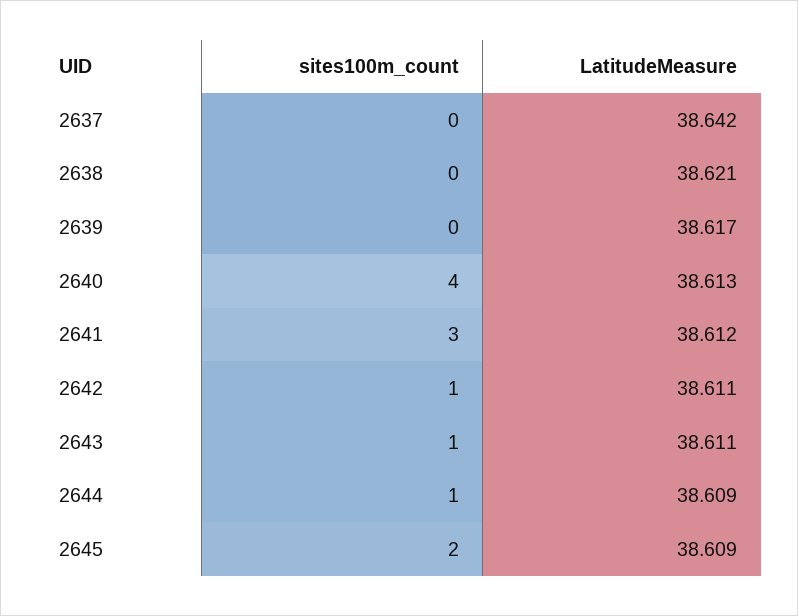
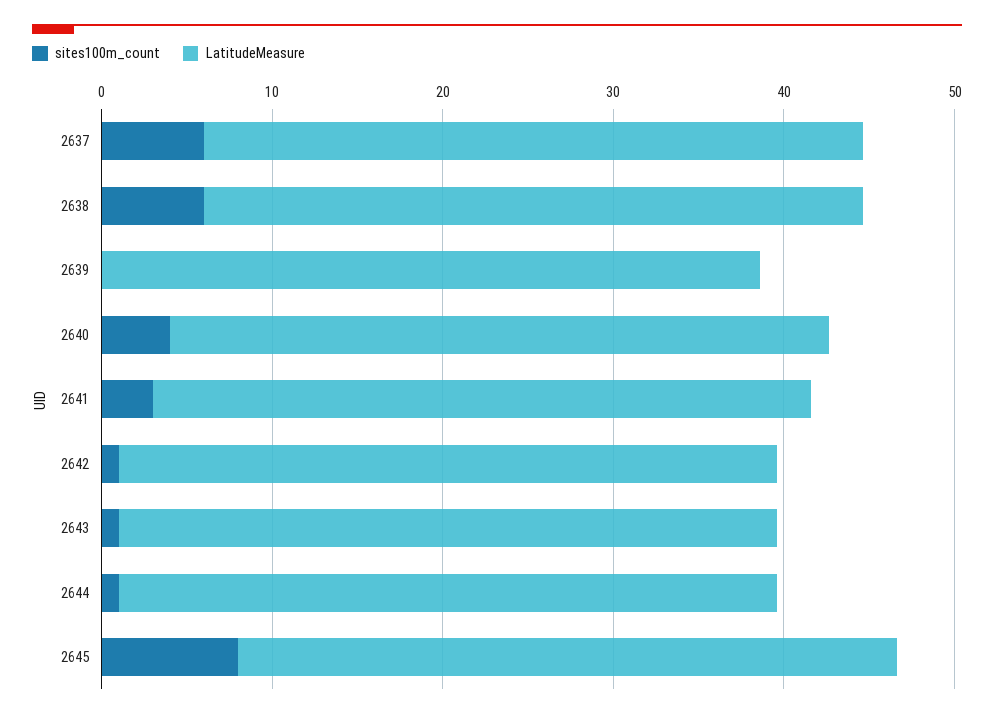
  {
    "sites100m_count": {
-     "2637": 0,
+     "2637": 6,
-     "2638": 0,
+     "2638": 6,
      "2639": 0,
      "2640": 4,
      "2641": 3,
      "2642": 1,
      "2643": 1,
      "2644": 1,
-     "2645": 2
+     "2645": 8
    },
    "LatitudeMeasure": {
      "2637": 38.642,
      "2638": 38.621,
      "2639": 38.617,
      "2640": 38.613,
      "2641": 38.612,
      "2642": 38.611,
      "2643": 38.611,
      "2644": 38.609,
      "2645": 38.609
    }
  }

